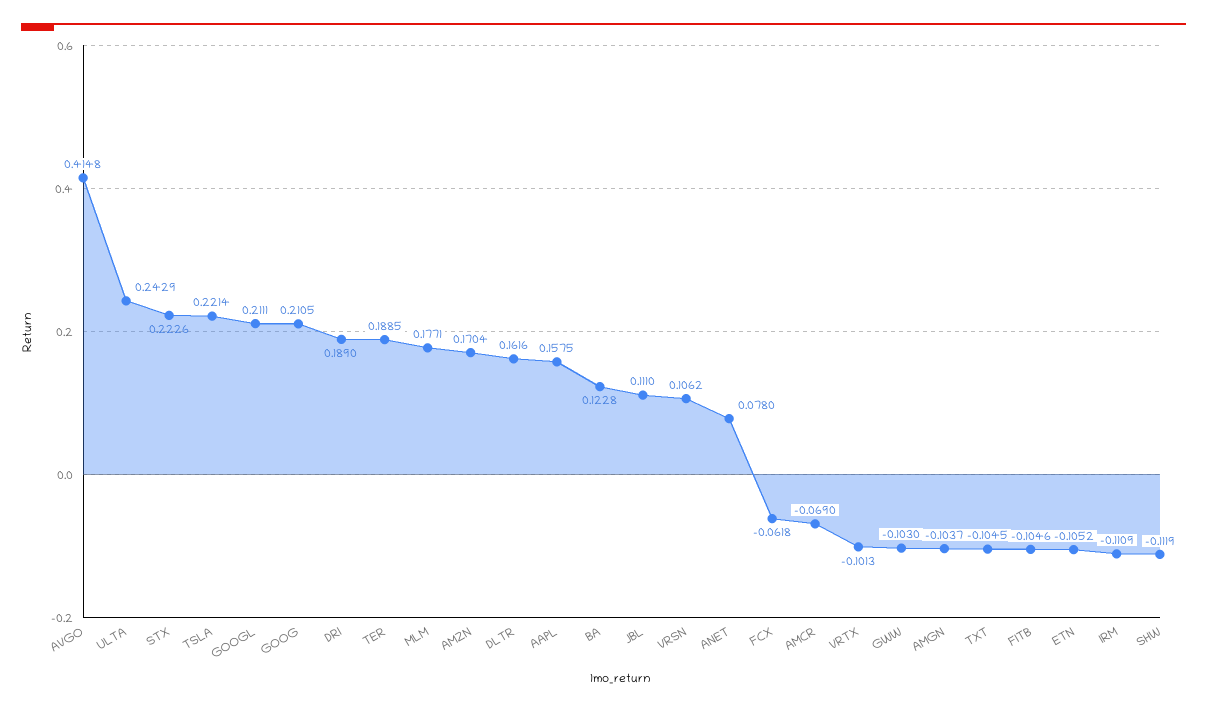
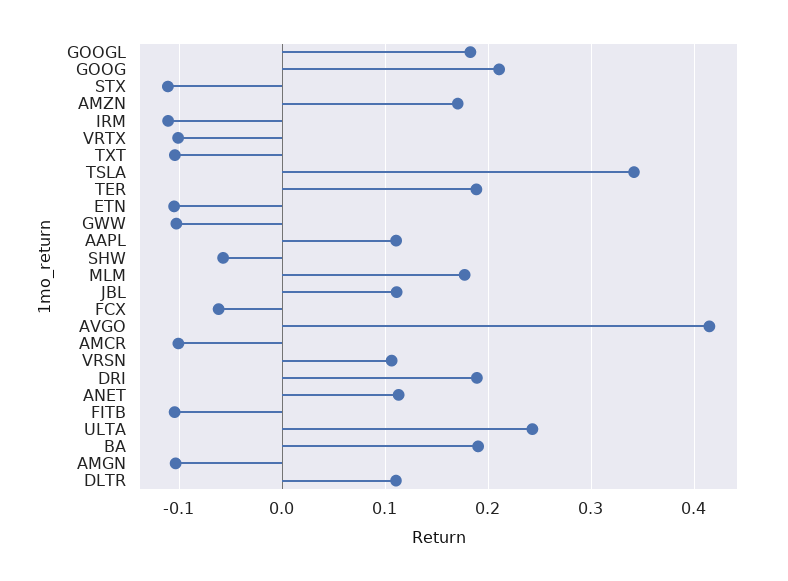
  {
    "AVGO": 0.4148,
    "ULTA": 0.2429,
-   "STX": 0.2226,
+   "STX": -0.11,
-   "TSLA": 0.2214,
+   "TSLA": 0.34,
-   "GOOGL": 0.2111,
+   "GOOGL": 0.18,
    "GOOG": 0.2105,
    "DRI": 0.189,
    "TER": 0.1885,
    "MLM": 0.1771,
    "AMZN": 0.1704,
-   "DLTR": 0.1616,
+   "DLTR": 0.11,
-   "AAPL": 0.1575,
+   "AAPL": 0.11,
-   "BA": 0.1228,
+   "BA": 0.19,
    "JBL": 0.111,
    "VRSN": 0.1062,
-   "ANET": 0.078,
+   "ANET": 0.11,
    "FCX": -0.0618,
-   "AMCR": -0.069,
+   "AMCR": -0.1,
    "VRTX": -0.1013,
    "GWW": -0.103,
    "AMGN": -0.1037,
    "TXT": -0.1045,
    "FITB": -0.1046,
    "ETN": -0.1052,
    "IRM": -0.1109,
-   "SHW": -0.1119
+   "SHW": -0.06
  }

